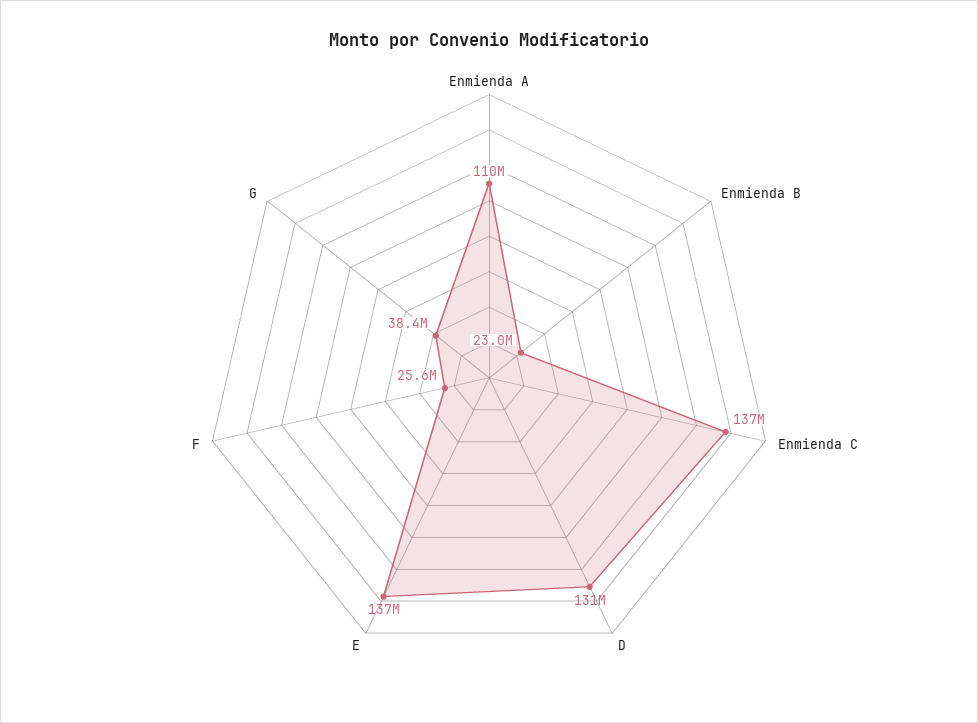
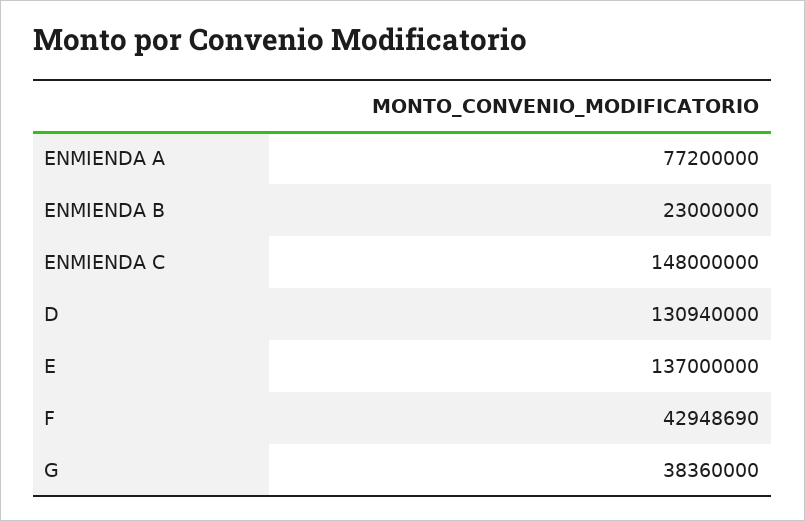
  {
-   "Enmienda A": 110000000,
+   "Enmienda A": 77200000,
    "Enmienda B": 23000000,
-   "Enmienda C": 137000000,
+   "Enmienda C": 148000000,
    "D": 130940000,
    "E": 137000000,
-   "F": 25600000,
+   "F": 42948690,
    "G": 38360000
  }

